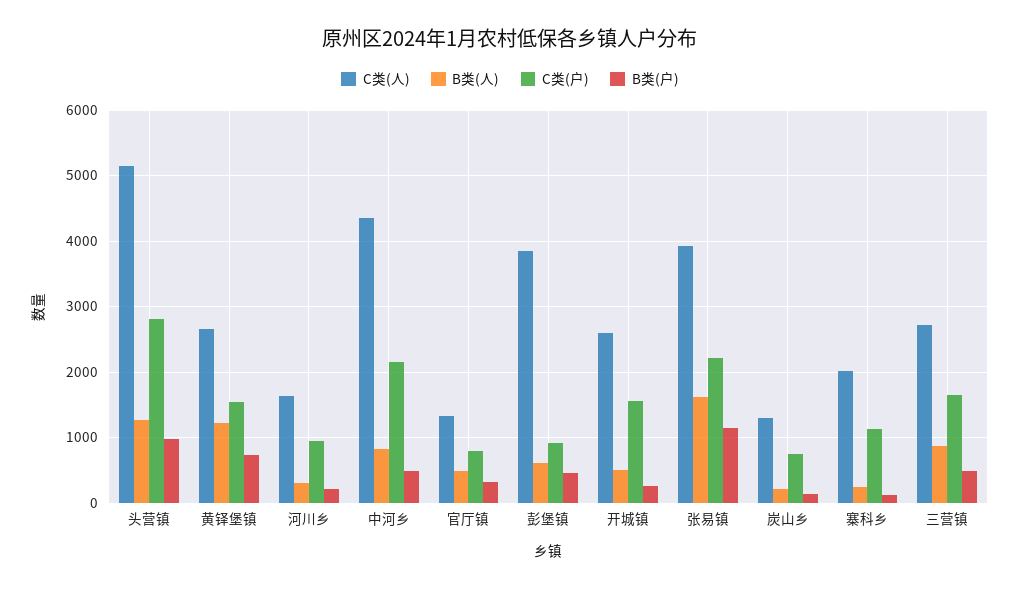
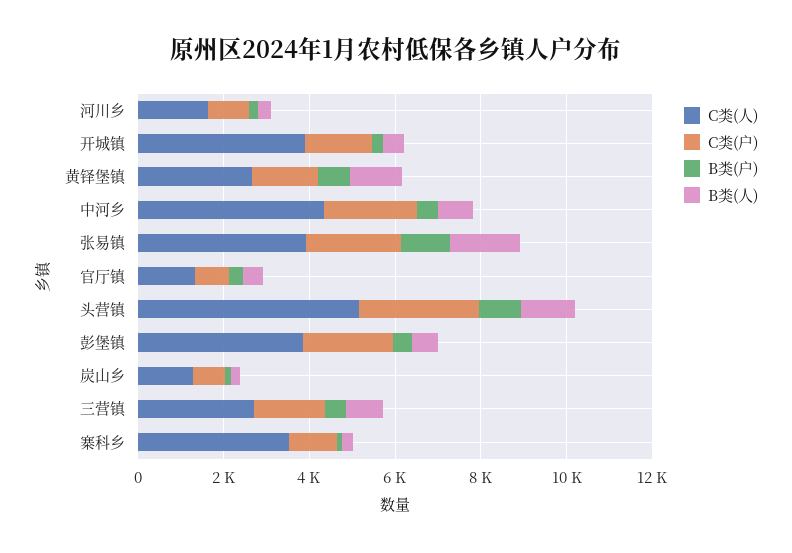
  {
    "C类(人)": {
      "头营镇": 5100,
      "黄铎堡镇": 2700,
      "河川乡": 1600,
      "中河乡": 4400,
      "官厅镇": 1300,
      "彭堡镇": 3900,
-     "开城镇": 2600,
+     "开城镇": 4000,
      "张易镇": 3900,
      "炭山乡": 1300,
-     "寨科乡": 2000,
+     "寨科乡": 3500,
      "三营镇": 2700
    },
    "B类(人)": {
      "头营镇": 1300,
      "黄铎堡镇": 1200,
      "河川乡": 300,
      "中河乡": 800,
      "官厅镇": 500,
      "彭堡镇": 600,
      "开城镇": 500,
      "张易镇": 1600,
      "炭山乡": 200,
      "寨科乡": 200,
      "三营镇": 900
    },
    "C类(户)": {
      "头营镇": 2800,
      "黄铎堡镇": 1500,
      "河川乡": 1000,
      "中河乡": 2200,
      "官厅镇": 800,
-     "彭堡镇": 900,
+     "彭堡镇": 2000,
      "开城镇": 1600,
      "张易镇": 2200,
      "炭山乡": 700,
      "寨科乡": 1100,
      "三营镇": 1600
    },
    "B类(户)": {
      "头营镇": 1000,
      "黄铎堡镇": 700,
      "河川乡": 200,
      "中河乡": 500,
      "官厅镇": 300,
      "彭堡镇": 500,
      "开城镇": 300,
      "张易镇": 1100,
      "炭山乡": 100,
      "寨科乡": 100,
      "三营镇": 500
    }
  }

